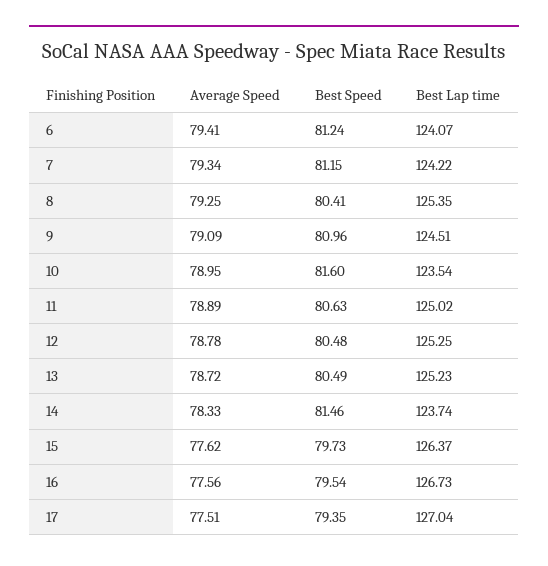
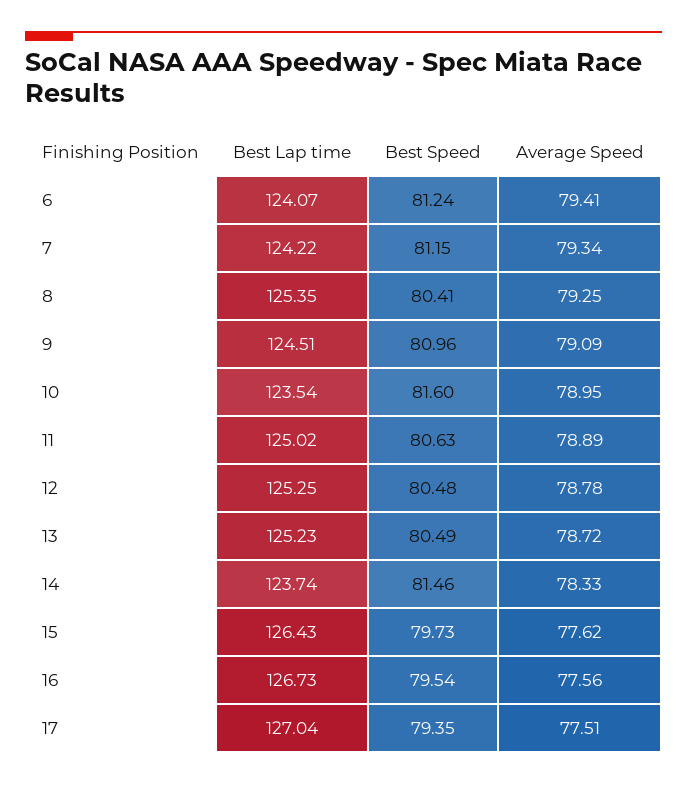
  {
    "Average Speed": {
      "6": 79.41,
      "7": 79.34,
      "8": 79.25,
      "9": 79.09,
      "10": 78.95,
      "11": 78.89,
      "12": 78.78,
      "13": 78.72,
      "14": 78.33,
      "15": 77.62,
      "16": 77.56,
      "17": 77.51
    },
    "Best Speed": {
      "6": 81.24,
      "7": 81.15,
      "8": 80.41,
      "9": 80.96,
      "10": 81.6,
      "11": 80.63,
      "12": 80.48,
      "13": 80.49,
      "14": 81.46,
      "15": 79.73,
      "16": 79.54,
      "17": 79.35
    },
    "Best Lap time": {
      "6": 124.07,
      "7": 124.22,
      "8": 125.35,
      "9": 124.51,
      "10": 123.54,
      "11": 125.02,
      "12": 125.25,
      "13": 125.23,
      "14": 123.74,
-     "15": 126.37,
+     "15": 126.43,
      "16": 126.73,
      "17": 127.04
    }
  }

